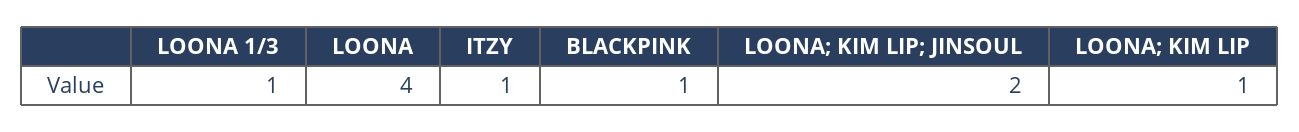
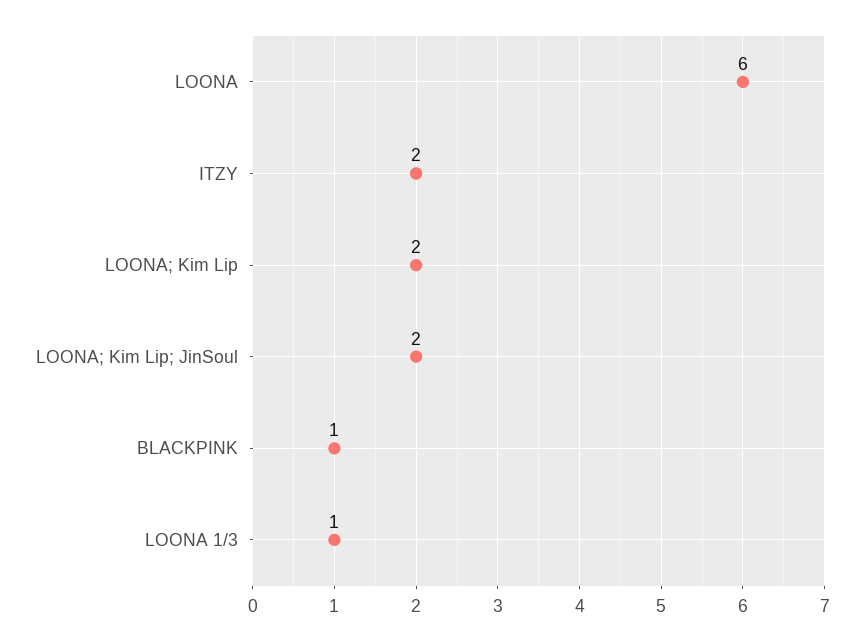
  {
    "LOONA 1/3": 1,
-   "LOONA": 4,
+   "LOONA": 6,
-   "ITZY": 1,
+   "ITZY": 2,
    "BLACKPINK": 1,
    "LOONA; KIM LIP; JINSOUL": 2,
-   "LOONA; KIM LIP": 1
+   "LOONA; KIM LIP": 2
  }

